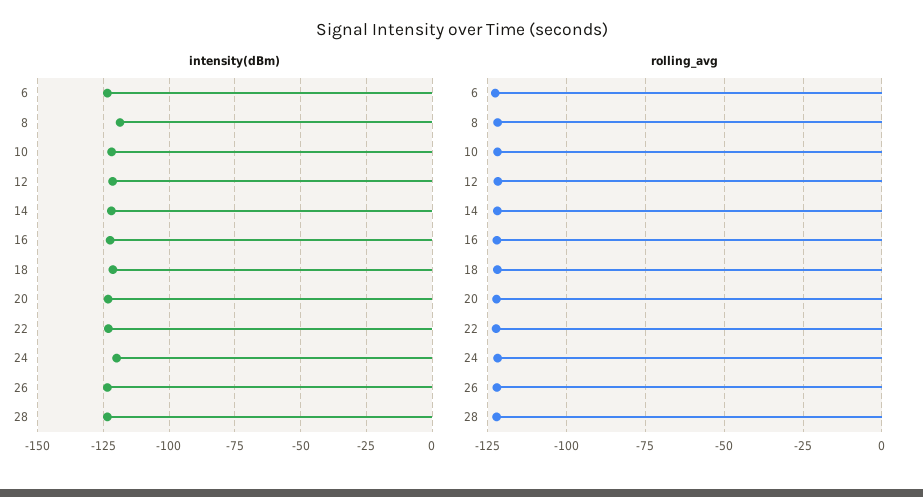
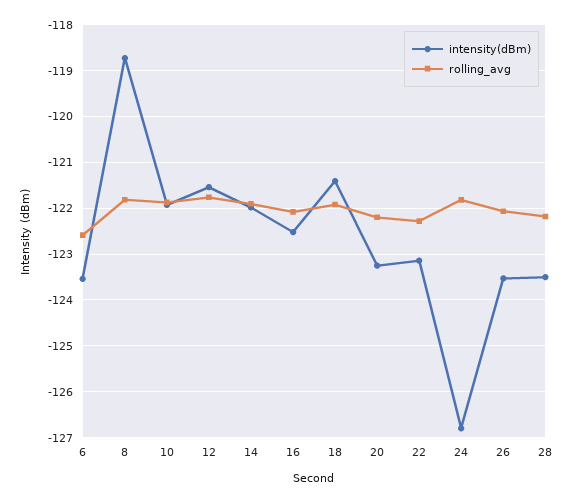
  {
    "intensity(dBm)": {
      "6": -123.6,
      "8": -118.8,
      "10": -122,
      "12": -121.6,
      "14": -122,
      "16": -122.6,
      "18": -121.4,
      "20": -123.2,
      "22": -123.2,
-     "24": -120,
+     "24": -126.8,
      "26": -123.6,
      "28": -123.6
    },
    "rolling_avg": {
      "6": -122.6,
      "8": -121.8,
      "10": -121.8,
      "12": -121.8,
      "14": -122,
      "16": -122,
      "18": -122,
      "20": -122.2,
      "22": -122.2,
      "24": -121.8,
      "26": -122,
      "28": -122.2
    }
  }

